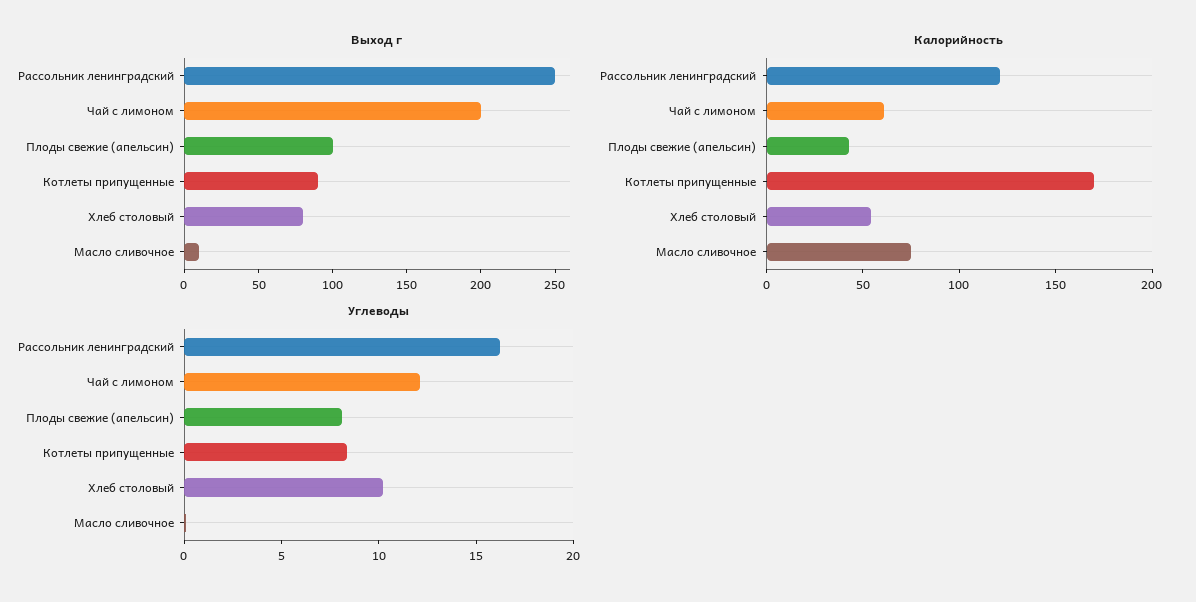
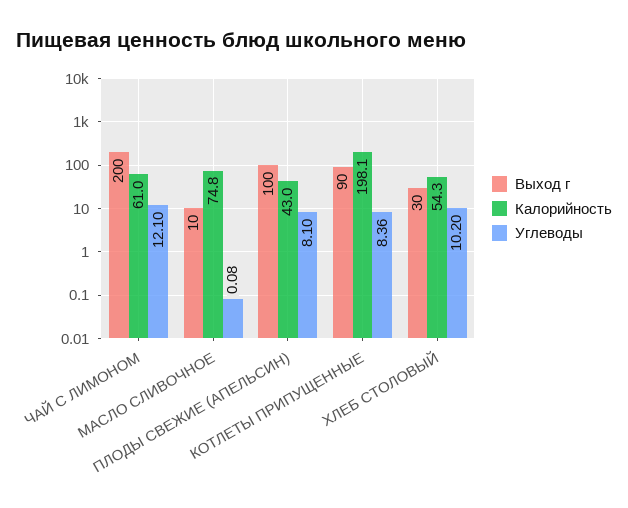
  {
    "Выход г": {
-     "Рассольник ленинградский": 250,
      "Чай с лимоном": 200,
      "Плоды свежие (апельсин)": 100,
      "Котлеты припущенные": 90,
-     "Хлеб столовый": 80,
+     "Хлеб столовый": 30,
      "Масло сливочное": 10
    },
    "Калорийность": {
-     "Рассольник ленинградский": 120,
      "Чай с лимоном": 61,
      "Плоды свежие (апельсин)": 43,
-     "Котлеты припущенные": 170,
+     "Котлеты припущенные": 198.1,
      "Хлеб столовый": 54.3,
      "Масло сливочное": 74.8
    },
    "Углеводы": {
-     "Рассольник ленинградский": 16,
      "Чай с лимоном": 12.1,
      "Плоды свежие (апельсин)": 8.1,
      "Котлеты припущенные": 8.36,
      "Хлеб столовый": 10.2,
      "Масло сливочное": 0.08
    }
  }

